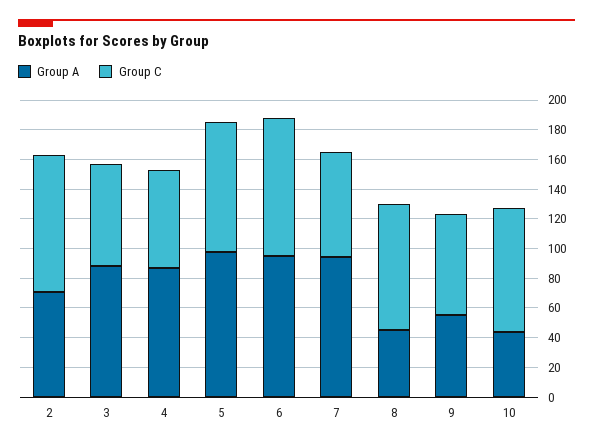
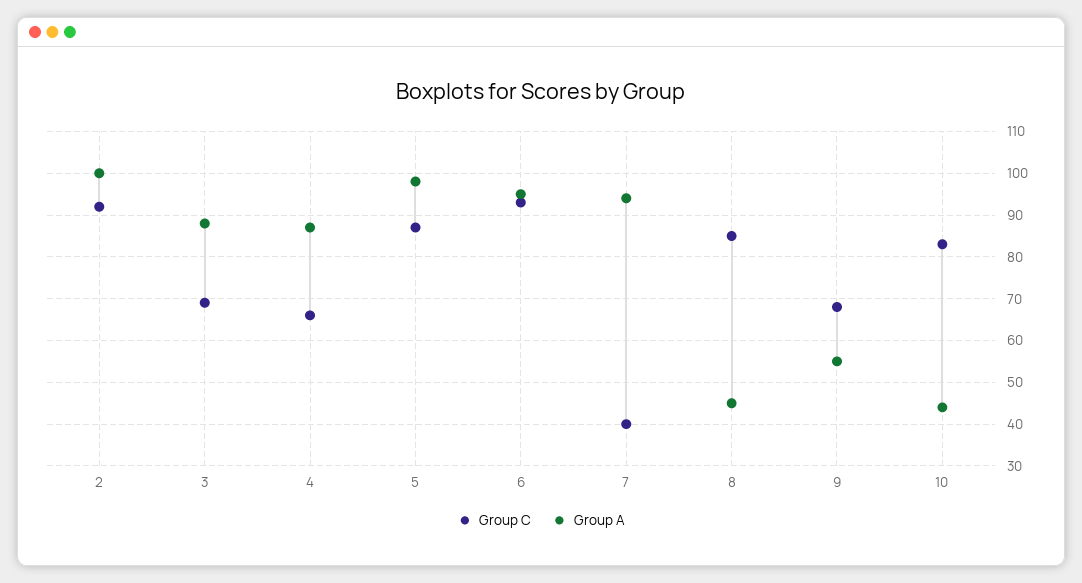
  {
    "Group A": {
-     "2": 70,
+     "2": 100,
      "3": 90,
      "4": 85,
      "5": 100,
      "6": 95,
      "7": 95,
      "8": 45,
      "9": 55,
      "10": 45
    },
    "Group C": {
      "2": 90,
      "3": 70,
      "4": 65,
      "5": 85,
      "6": 95,
-     "7": 70,
+     "7": 40,
      "8": 85,
      "9": 70,
      "10": 85
    }
  }

